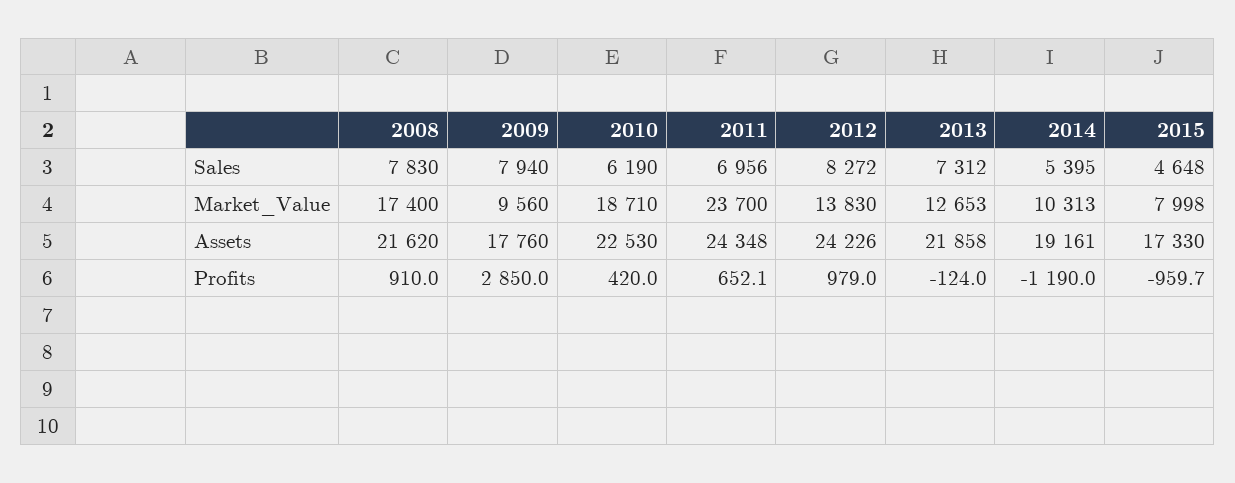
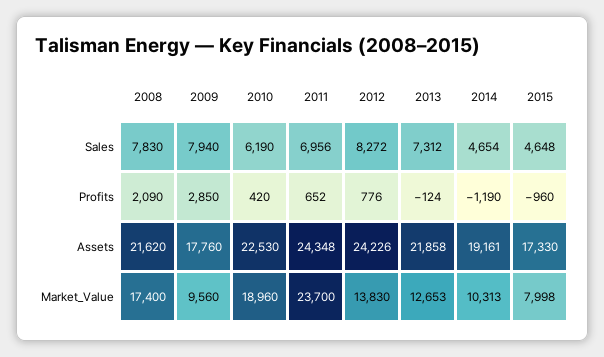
  {
    "2008": {
      "Sales": 7830,
      "Market_Value": 17400,
      "Assets": 21620,
-     "Profits": 910
+     "Profits": 2090
    },
    "2009": {
      "Sales": 7940,
      "Market_Value": 9560,
      "Assets": 17760,
      "Profits": 2850
    },
    "2010": {
      "Sales": 6190,
-     "Market_Value": 18710,
+     "Market_Value": 18960,
      "Assets": 22530,
      "Profits": 420
    },
    "2011": {
      "Sales": 6956,
      "Market_Value": 23700,
      "Assets": 24348,
      "Profits": 652.1
    },
    "2012": {
      "Sales": 8272,
      "Market_Value": 13830,
      "Assets": 24226,
-     "Profits": 979
+     "Profits": 776
    },
    "2013": {
      "Sales": 7312,
      "Market_Value": 12653,
      "Assets": 21858,
      "Profits": -124
    },
    "2014": {
-     "Sales": 5395,
+     "Sales": 4654,
      "Market_Value": 10313,
      "Assets": 19161,
      "Profits": -1190
    },
    "2015": {
      "Sales": 4648,
      "Market_Value": 7998,
      "Assets": 17330,
      "Profits": -959.7
    }
  }

